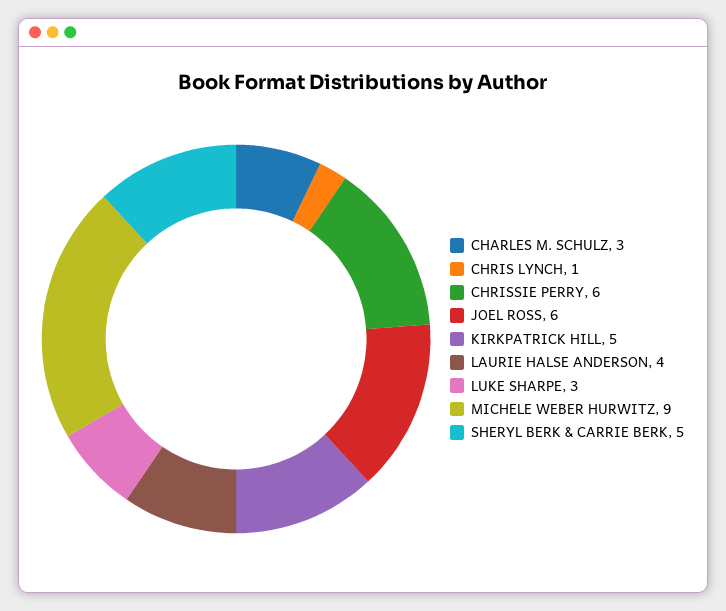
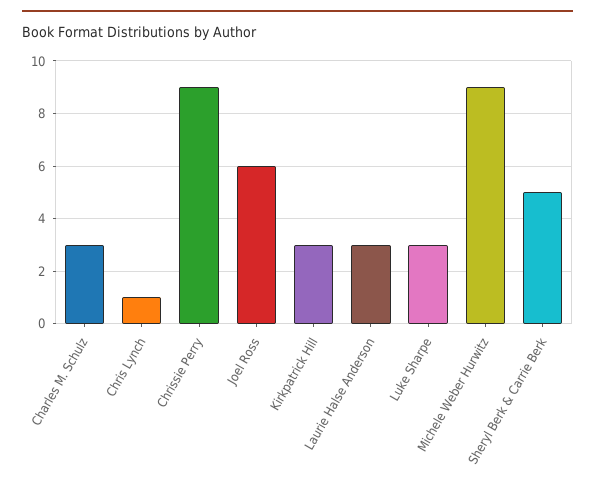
  {
    "CHARLES M. SCHULZ": 3,
    "CHRIS LYNCH": 1,
-   "CHRISSIE PERRY": 6,
+   "CHRISSIE PERRY": 9,
    "JOEL ROSS": 6,
-   "KIRKPATRICK HILL": 5,
+   "KIRKPATRICK HILL": 3,
-   "LAURIE HALSE ANDERSON": 4,
+   "LAURIE HALSE ANDERSON": 3,
    "LUKE SHARPE": 3,
    "MICHELE WEBER HURWITZ": 9,
    "SHERYL BERK & CARRIE BERK": 5
  }

